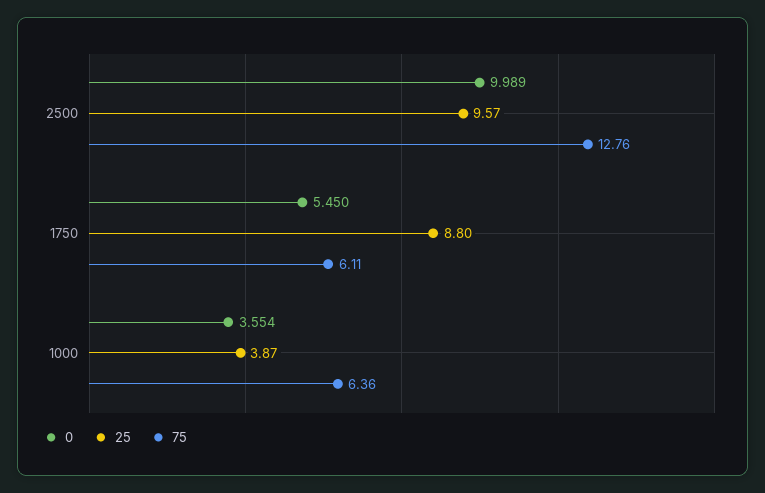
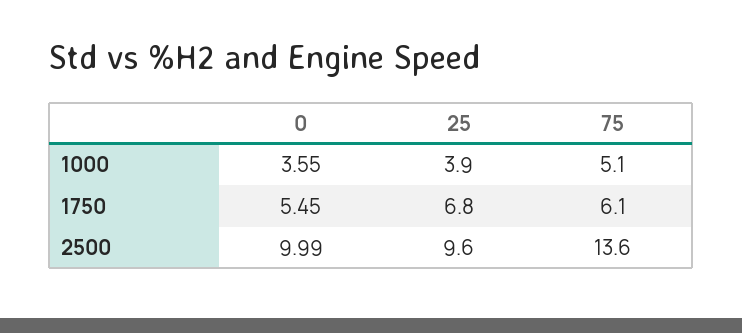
  {
    "0": {
      "2500": 9.989,
      "1750": 5.45,
      "1000": 3.554
    },
    "25": {
      "2500": 9.57,
-     "1750": 8.8,
+     "1750": 6.8,
      "1000": 3.87
    },
    "75": {
-     "2500": 12.76,
+     "2500": 13.6,
      "1750": 6.11,
-     "1000": 6.36
+     "1000": 5.1
    }
  }

